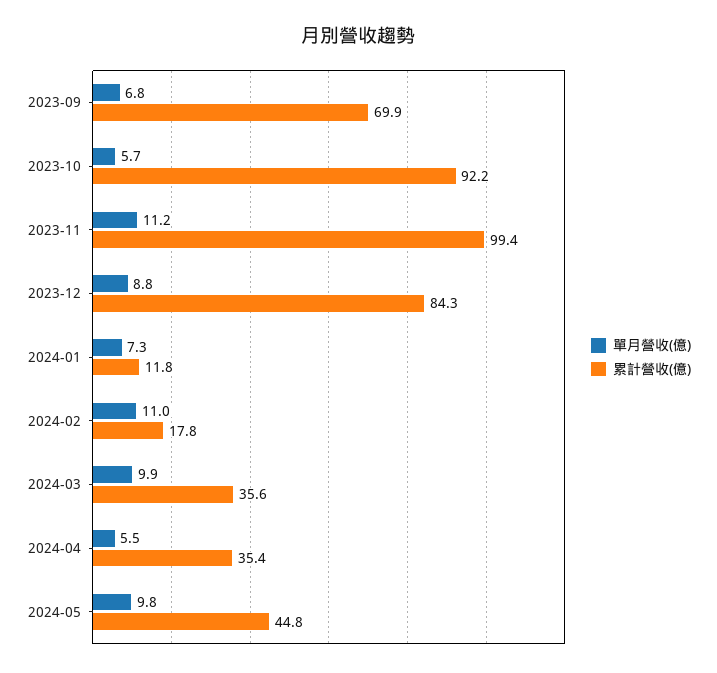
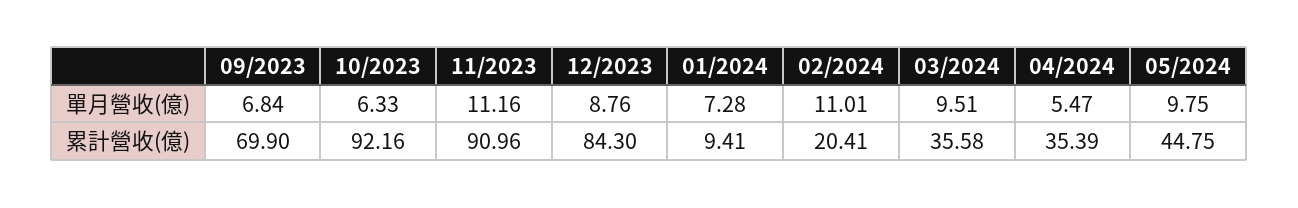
  {
    "單月營收(億)": {
      "2023-09": 6.84,
-     "2023-10": 5.7,
+     "2023-10": 6.33,
      "2023-11": 11.16,
      "2023-12": 8.76,
      "2024-01": 7.28,
      "2024-02": 11.01,
-     "2024-03": 9.9,
+     "2024-03": 9.51,
      "2024-04": 5.47,
      "2024-05": 9.75
    },
    "累計營收(億)": {
      "2023-09": 69.9,
      "2023-10": 92.16,
-     "2023-11": 99.4,
+     "2023-11": 90.96,
      "2023-12": 84.3,
-     "2024-01": 11.8,
+     "2024-01": 9.41,
-     "2024-02": 17.8,
+     "2024-02": 20.41,
      "2024-03": 35.58,
      "2024-04": 35.39,
      "2024-05": 44.75
    }
  }

